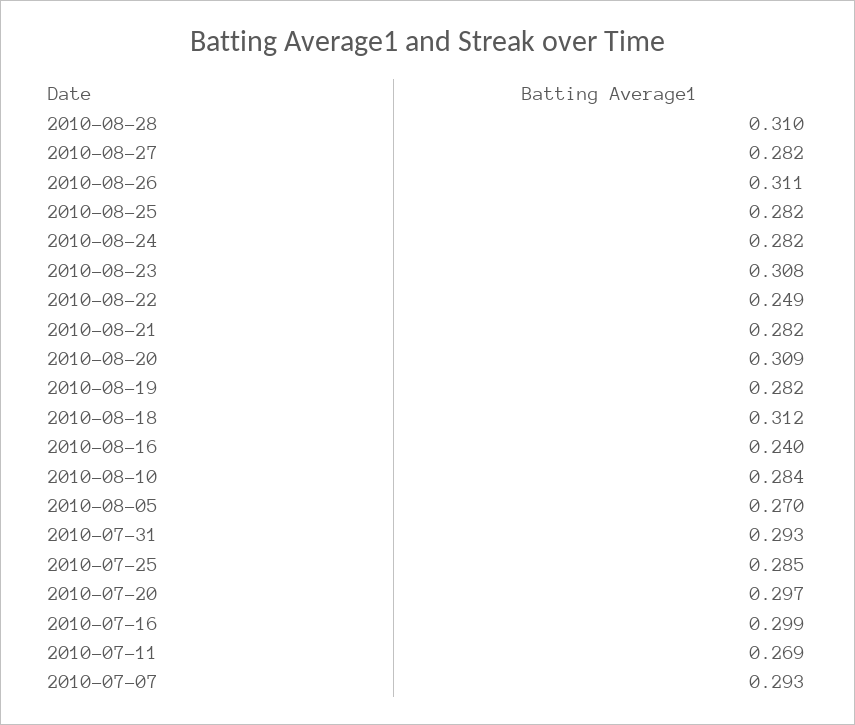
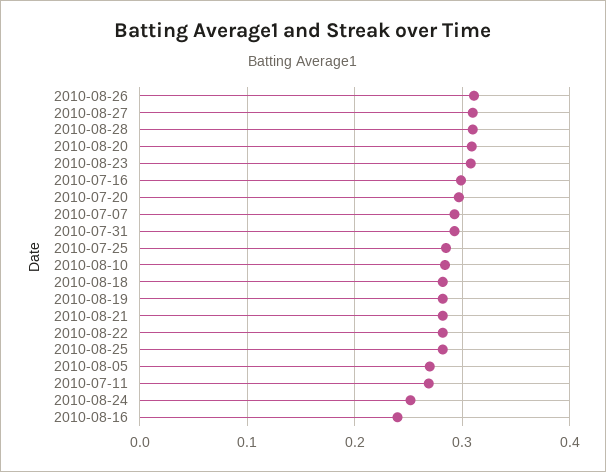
  {
    "2010-08-28": 0.31,
-   "2010-08-27": 0.282,
+   "2010-08-27": 0.31,
    "2010-08-26": 0.311,
    "2010-08-25": 0.282,
-   "2010-08-24": 0.282,
+   "2010-08-24": 0.25,
    "2010-08-23": 0.308,
-   "2010-08-22": 0.249,
+   "2010-08-22": 0.28,
    "2010-08-21": 0.282,
    "2010-08-20": 0.309,
    "2010-08-19": 0.282,
-   "2010-08-18": 0.312,
+   "2010-08-18": 0.28,
    "2010-08-16": 0.24,
    "2010-08-10": 0.284,
    "2010-08-05": 0.27,
    "2010-07-31": 0.293,
    "2010-07-25": 0.285,
    "2010-07-20": 0.297,
    "2010-07-16": 0.299,
    "2010-07-11": 0.269,
    "2010-07-07": 0.293
  }

